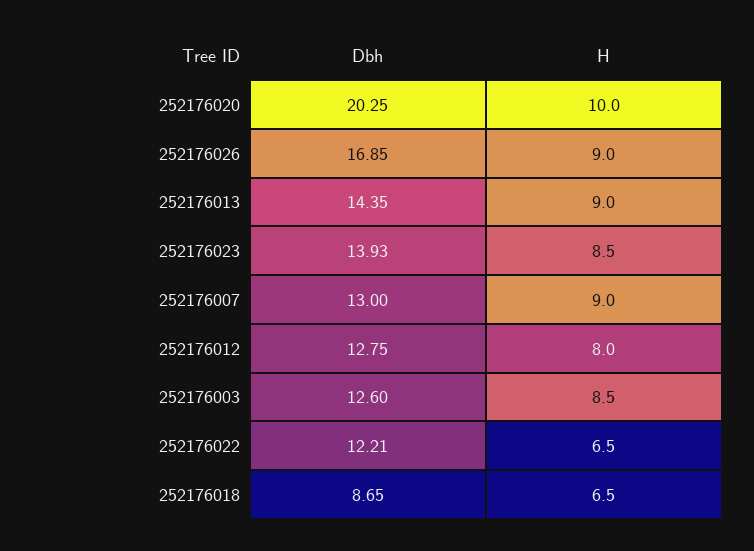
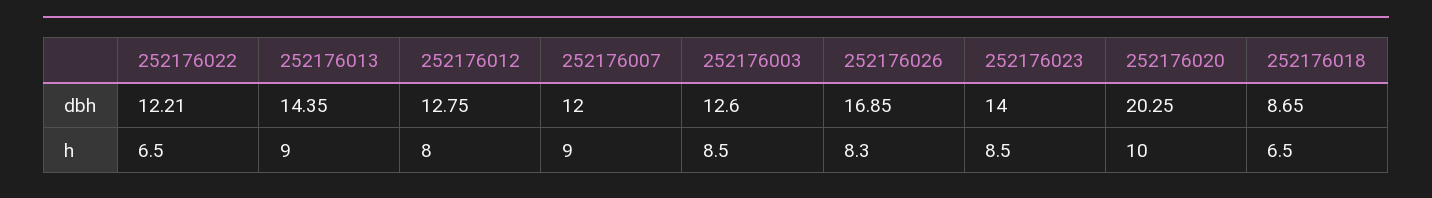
  {
    "Dbh": {
      "252176020": 20.25,
      "252176026": 16.85,
      "252176013": 14.35,
-     "252176023": 13.93,
+     "252176023": 14,
-     "252176007": 13,
+     "252176007": 12,
      "252176012": 12.75,
      "252176003": 12.6,
      "252176022": 12.21,
      "252176018": 8.65
    },
    "H": {
      "252176020": 10,
-     "252176026": 9,
+     "252176026": 8.3,
      "252176013": 9,
      "252176023": 8.5,
      "252176007": 9,
      "252176012": 8,
      "252176003": 8.5,
      "252176022": 6.5,
      "252176018": 6.5
    }
  }

